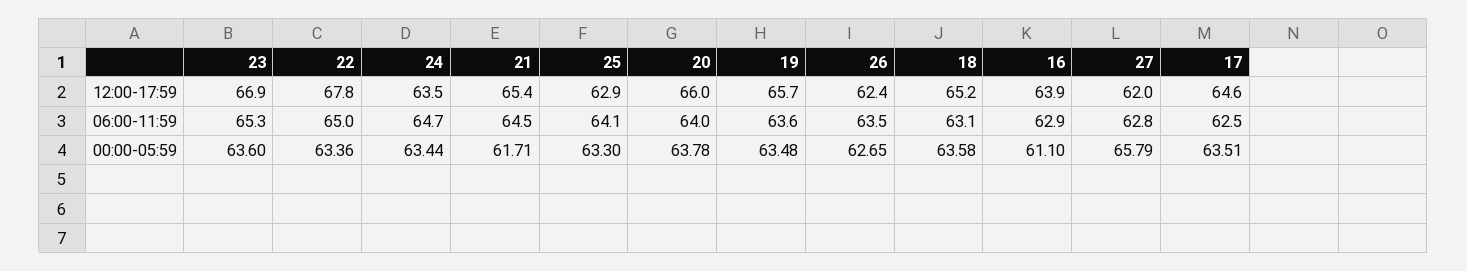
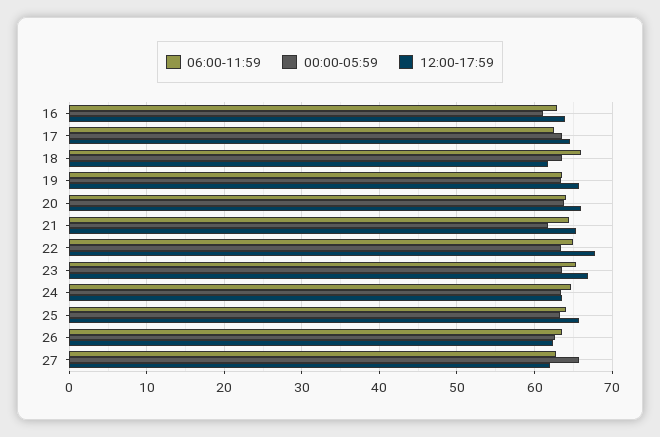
  {
    "12:00-17:59": {
      "23": 66.9,
      "22": 67.8,
      "24": 63.5,
      "21": 65.4,
-     "25": 62.9,
+     "25": 66,
      "20": 66,
      "19": 65.7,
      "26": 62.4,
-     "18": 65.2,
+     "18": 62,
      "16": 63.9,
      "27": 62,
      "17": 64.6
    },
    "06:00-11:59": {
      "23": 65.3,
      "22": 65,
      "24": 64.7,
      "21": 64.5,
      "25": 64.1,
      "20": 64,
      "19": 63.6,
      "26": 63.5,
-     "18": 63.1,
+     "18": 66,
      "16": 62.9,
      "27": 62.8,
      "17": 62.5
    },
    "00:00-05:59": {
      "23": 63.6,
      "22": 63.36,
      "24": 63.44,
      "21": 61.71,
      "25": 63.3,
      "20": 63.78,
      "19": 63.48,
      "26": 62.65,
      "18": 63.58,
      "16": 61.1,
      "27": 65.79,
      "17": 63.51
    }
  }

